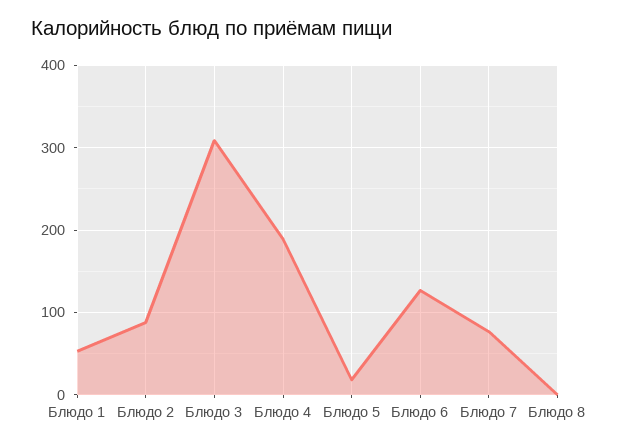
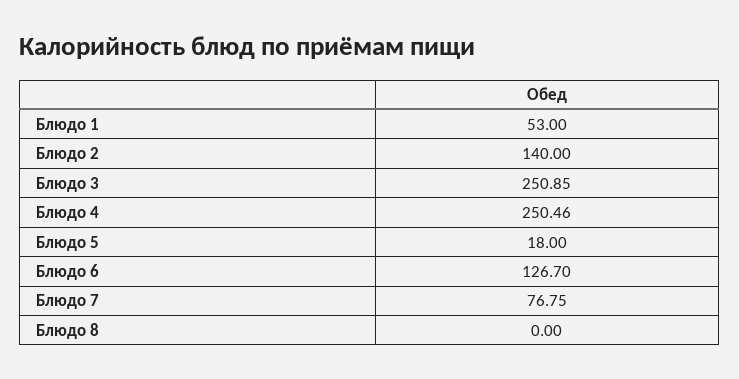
  {
    "Блюдо 1": 53,
-   "Блюдо 2": 90,
+   "Блюдо 2": 140,
-   "Блюдо 3": 310,
+   "Блюдо 3": 250.85,
-   "Блюдо 4": 190,
+   "Блюдо 4": 250.46,
    "Блюдо 5": 18,
    "Блюдо 6": 126.7,
    "Блюдо 7": 76.75,
    "Блюдо 8": 0
  }

